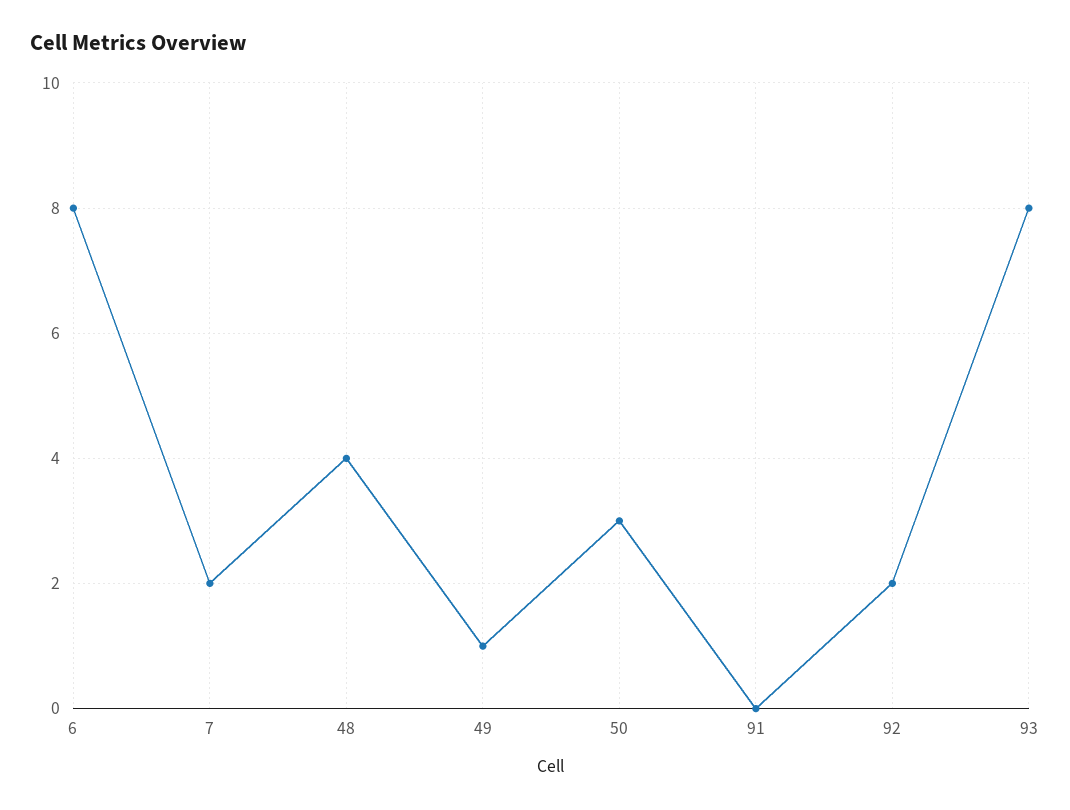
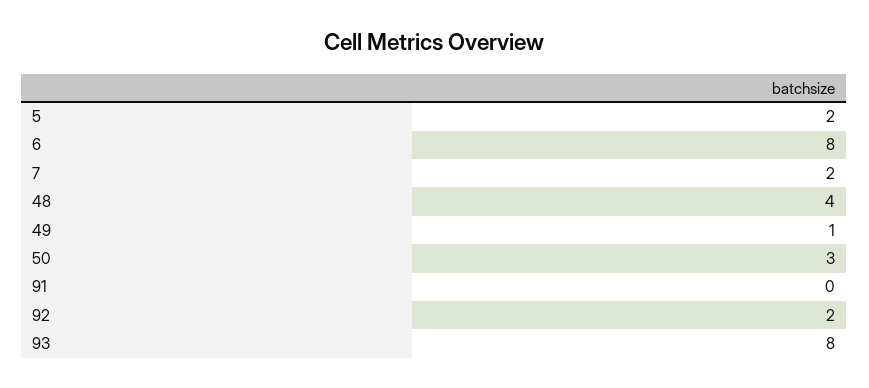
  {
    "6": 8,
    "7": 2,
    "48": 4,
    "49": 1,
    "50": 3,
    "91": 0,
    "92": 2,
-   "93": 8
+   "93": 8,
+   "5": 2
  }

